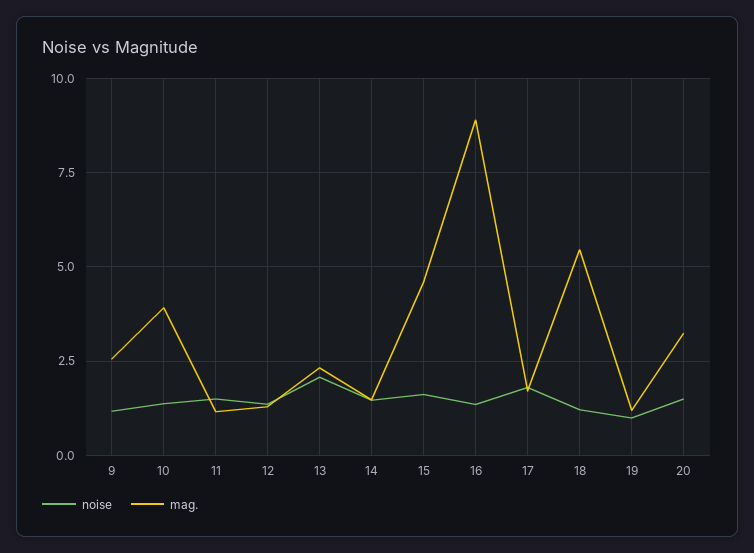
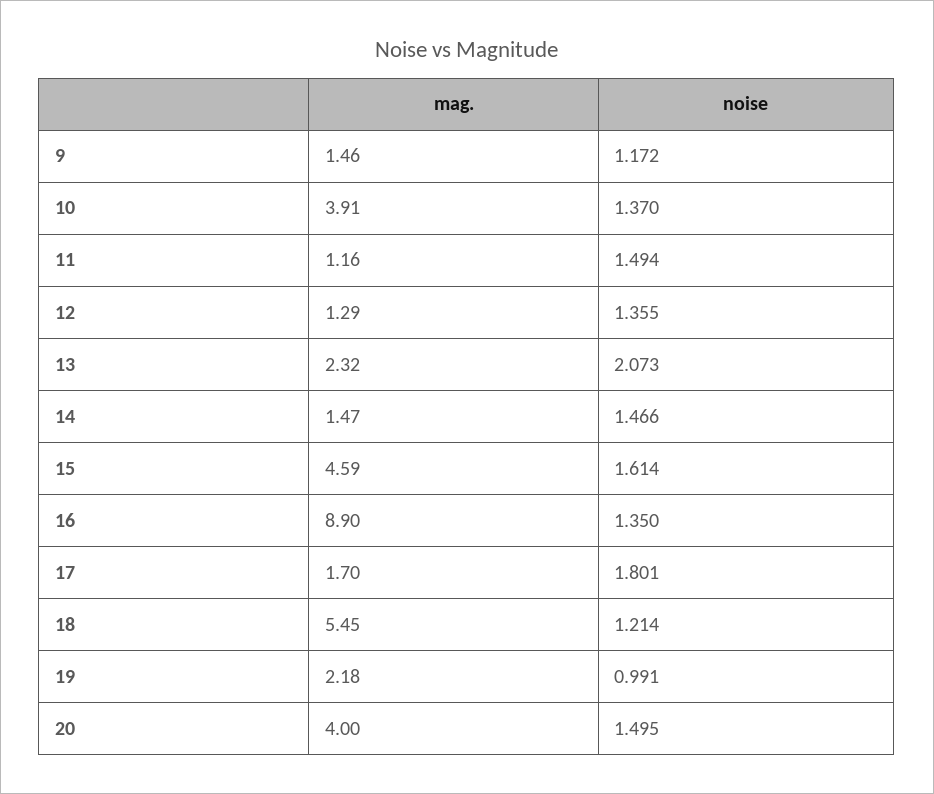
  {
    "noise": {
      "9": 1.172,
      "10": 1.37,
      "11": 1.494,
      "12": 1.355,
      "13": 2.073,
      "14": 1.466,
      "15": 1.614,
      "16": 1.35,
      "17": 1.801,
      "18": 1.214,
      "19": 0.991,
      "20": 1.495
    },
    "mag.": {
-     "9": 2.5,
+     "9": 1.46,
      "10": 3.91,
      "11": 1.16,
      "12": 1.29,
      "13": 2.32,
      "14": 1.47,
      "15": 4.59,
      "16": 8.9,
      "17": 1.7,
      "18": 5.45,
-     "19": 1.25,
+     "19": 2.18,
-     "20": 3.25
+     "20": 4
    }
  }

